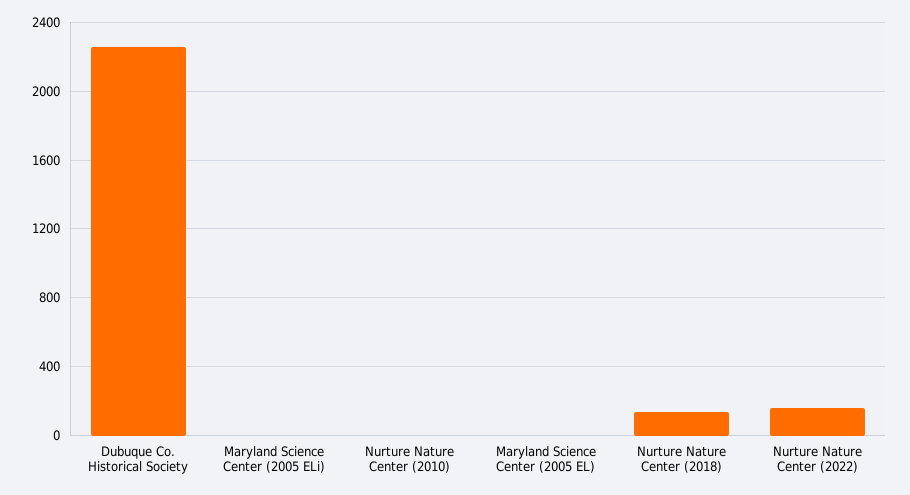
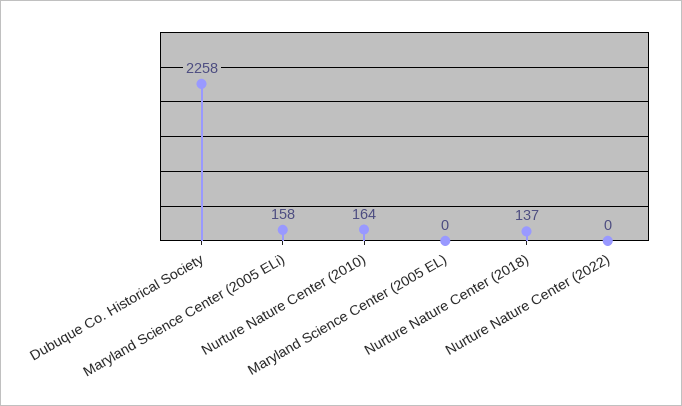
  {
    "Dubuque Co. Historical Society": 2258,
-   "Maryland Science Center (2005 ELi)": 0,
+   "Maryland Science Center (2005 ELi)": 158,
-   "Nurture Nature Center (2010)": 0,
+   "Nurture Nature Center (2010)": 164,
    "Maryland Science Center (2005 EL)": 0,
    "Nurture Nature Center (2018)": 137,
-   "Nurture Nature Center (2022)": 150
+   "Nurture Nature Center (2022)": 0
  }

